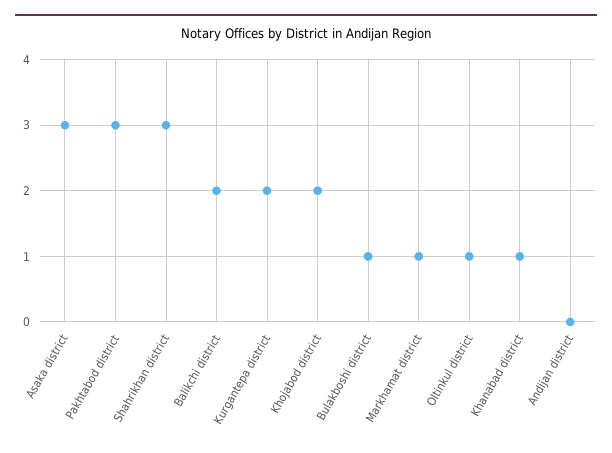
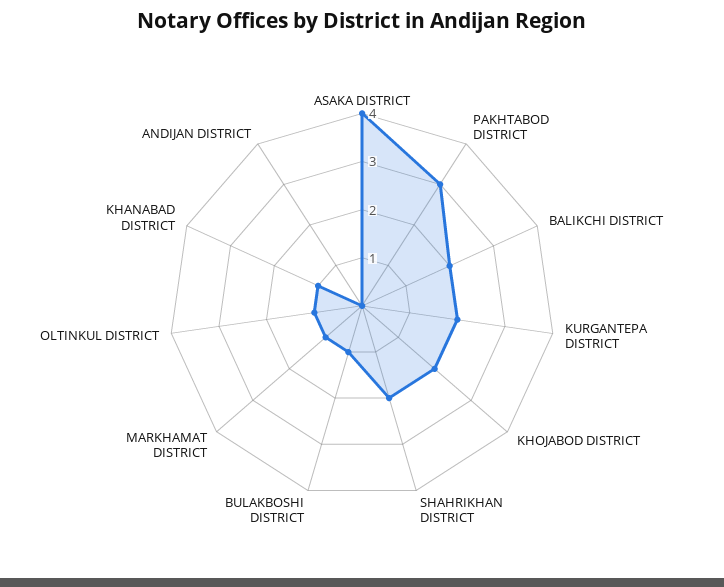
  {
-   "Asaka district": 3,
+   "Asaka district": 4,
    "Pakhtabod district": 3,
-   "Shahrikhan district": 3,
+   "Shahrikhan district": 2,
    "Balikchi district": 2,
    "Kurgantepa district": 2,
    "Khojabod district": 2,
    "Bulakboshi district": 1,
    "Markhamat district": 1,
    "Oltinkul district": 1,
    "Khanabad district": 1,
    "Andijan district": 0
  }

